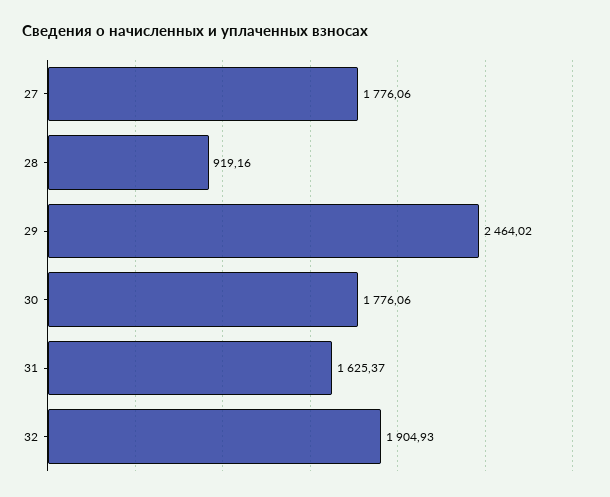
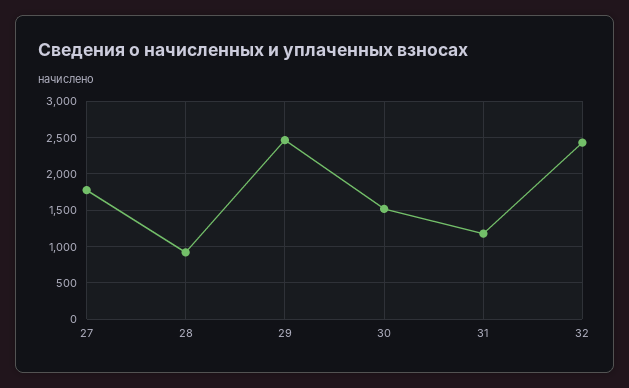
  {
    "27": 1776.06,
    "28": 919.16,
    "29": 2464.02,
-   "30": 1776.06,
+   "30": 1500,
-   "31": 1625.37,
+   "31": 1200,
-   "32": 1904.93
+   "32": 2400
  }

